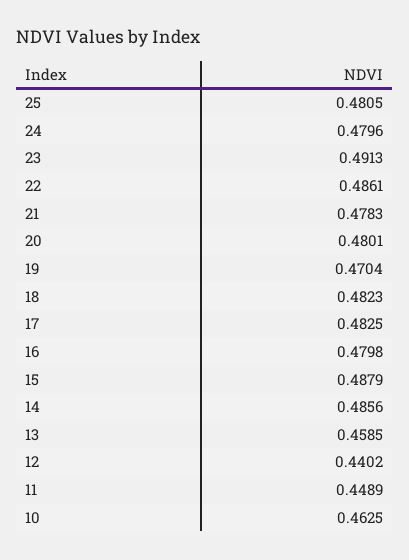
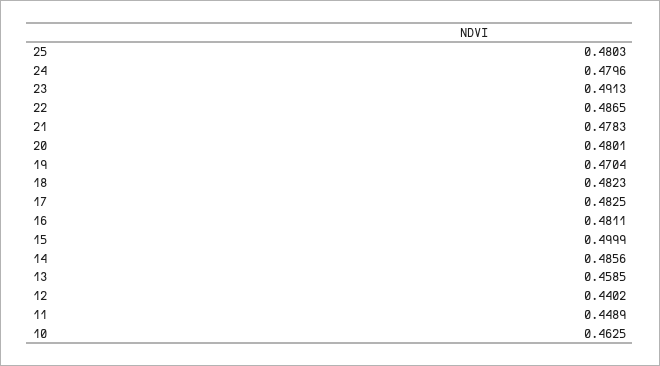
  {
-   "25": 0.4805,
+   "25": 0.4803,
    "24": 0.4796,
    "23": 0.4913,
-   "22": 0.4861,
+   "22": 0.4865,
    "21": 0.4783,
    "20": 0.4801,
    "19": 0.4704,
    "18": 0.4823,
    "17": 0.4825,
-   "16": 0.4798,
+   "16": 0.4811,
-   "15": 0.4879,
+   "15": 0.4999,
    "14": 0.4856,
    "13": 0.4585,
    "12": 0.4402,
    "11": 0.4489,
    "10": 0.4625
  }

